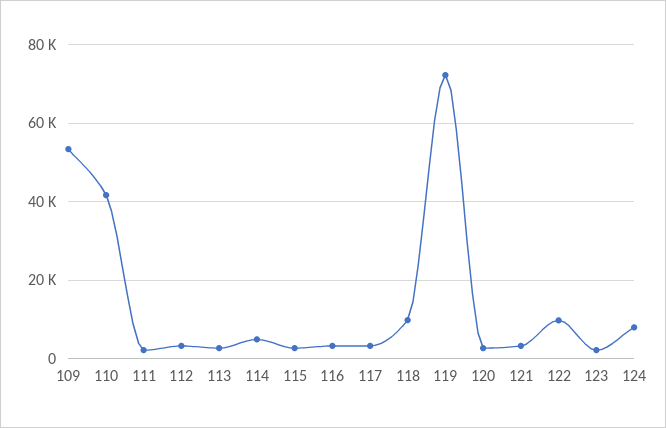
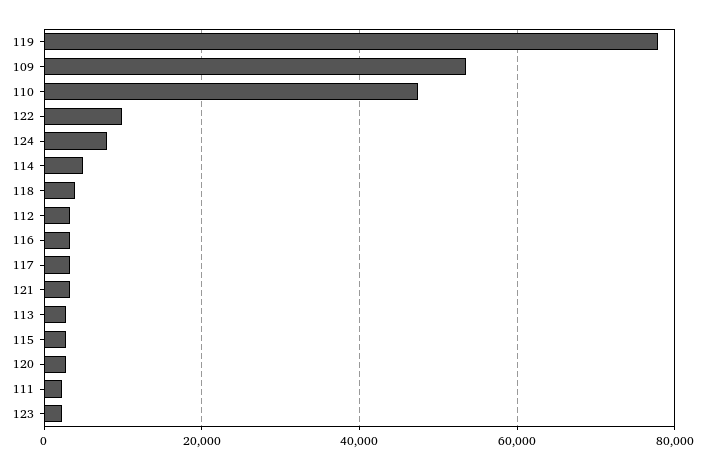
  {
    "109": 54000,
-   "110": 42000,
+   "110": 48000,
    "111": 2000,
    "112": 4000,
    "113": 2000,
    "114": 4000,
    "115": 2000,
    "116": 4000,
    "117": 4000,
-   "118": 10000,
+   "118": 4000,
-   "119": 72000,
+   "119": 78000,
    "120": 2000,
    "121": 4000,
    "122": 10000,
    "123": 2000,
    "124": 8000
  }

